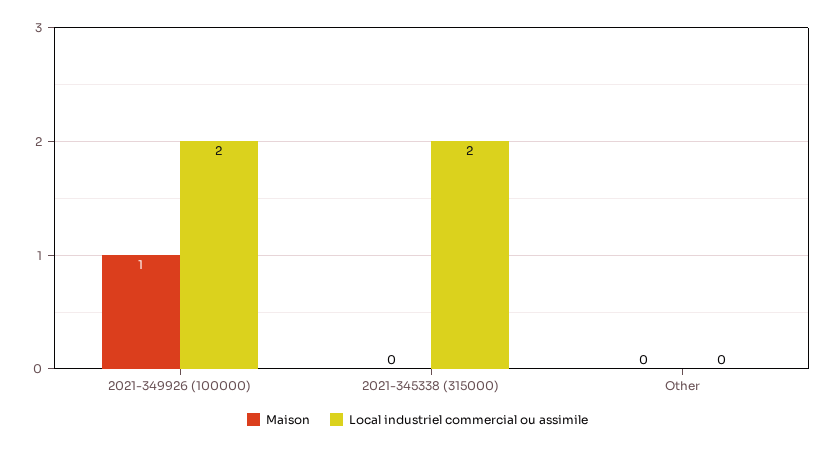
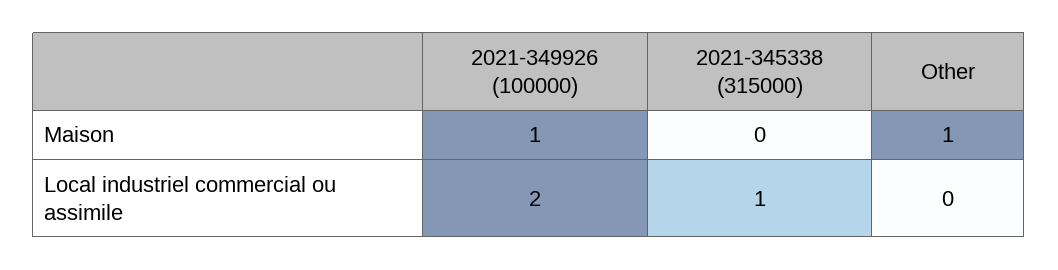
  {
    "Maison": {
      "2021-349926 (100000)": 1,
      "2021-345338 (315000)": 0,
-     "Other": 0
+     "Other": 1
    },
    "Local industriel commercial ou assimile": {
      "2021-349926 (100000)": 2,
-     "2021-345338 (315000)": 2,
+     "2021-345338 (315000)": 1,
      "Other": 0
    }
  }

